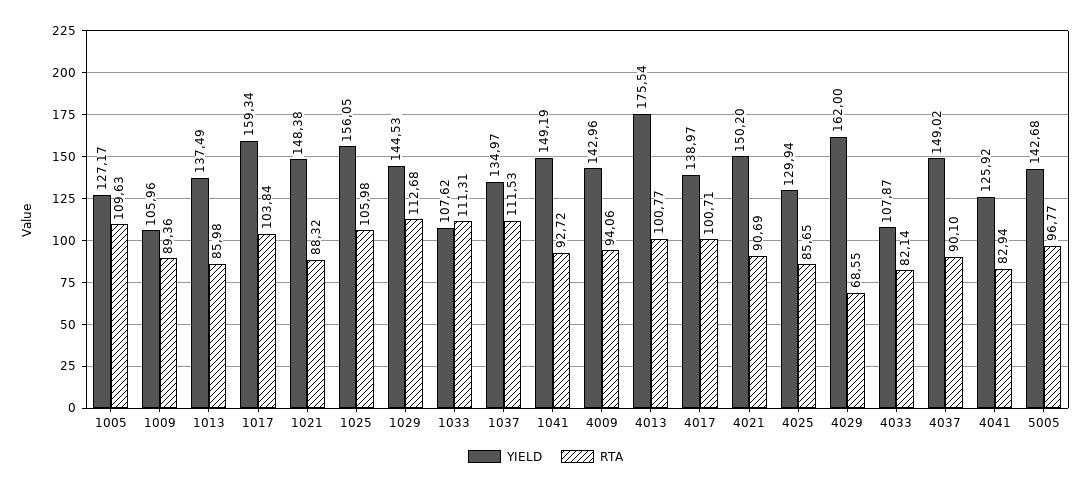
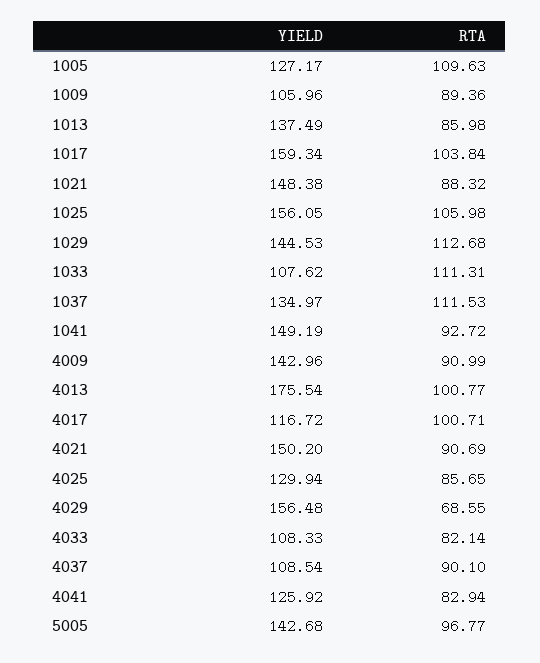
  {
    "YIELD": {
      "1005": 127.17,
      "1009": 105.96,
      "1013": 137.49,
      "1017": 159.34,
      "1021": 148.38,
      "1025": 156.05,
      "1029": 144.53,
      "1033": 107.62,
      "1037": 134.97,
      "1041": 149.19,
      "4009": 142.96,
      "4013": 175.54,
-     "4017": 138.97,
+     "4017": 116.72,
      "4021": 150.2,
      "4025": 129.94,
-     "4029": 162,
+     "4029": 156.48,
-     "4033": 107.87,
+     "4033": 108.33,
-     "4037": 149.02,
+     "4037": 108.54,
      "4041": 125.92,
      "5005": 142.68
    },
    "RTA": {
      "1005": 109.63,
      "1009": 89.36,
      "1013": 85.98,
      "1017": 103.84,
      "1021": 88.32,
      "1025": 105.98,
      "1029": 112.68,
      "1033": 111.31,
      "1037": 111.53,
      "1041": 92.72,
-     "4009": 94.06,
+     "4009": 90.99,
      "4013": 100.77,
      "4017": 100.71,
      "4021": 90.69,
      "4025": 85.65,
      "4029": 68.55,
      "4033": 82.14,
      "4037": 90.1,
      "4041": 82.94,
      "5005": 96.77
    }
  }

